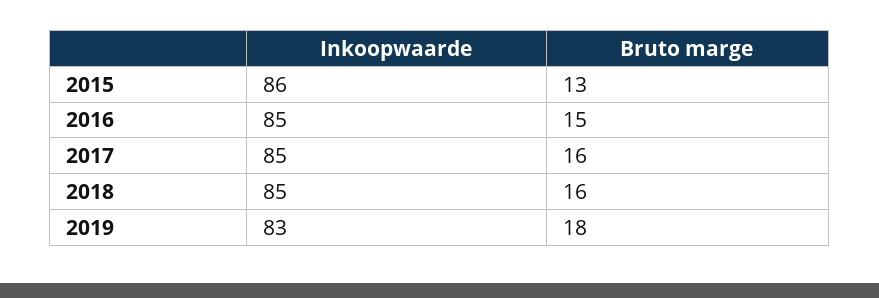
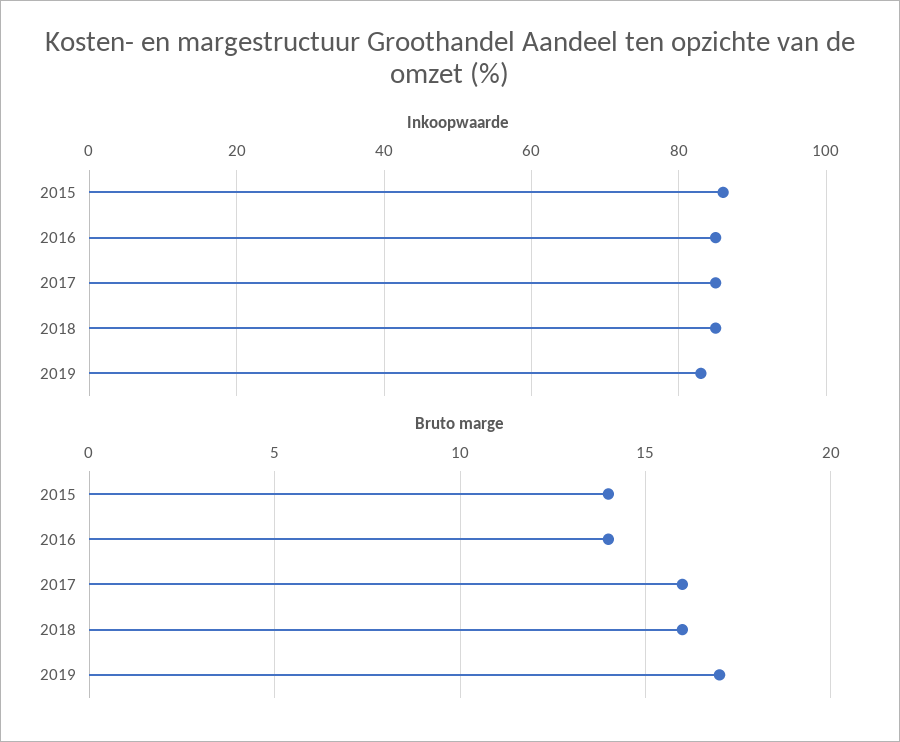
  {
    "Inkoopwaarde": {
      "2015": 86,
      "2016": 85,
      "2017": 85,
      "2018": 85,
      "2019": 83
    },
    "Bruto marge": {
-     "2015": 13,
+     "2015": 14,
-     "2016": 15,
+     "2016": 14,
      "2017": 16,
      "2018": 16,
-     "2019": 18
+     "2019": 17
    }
  }

